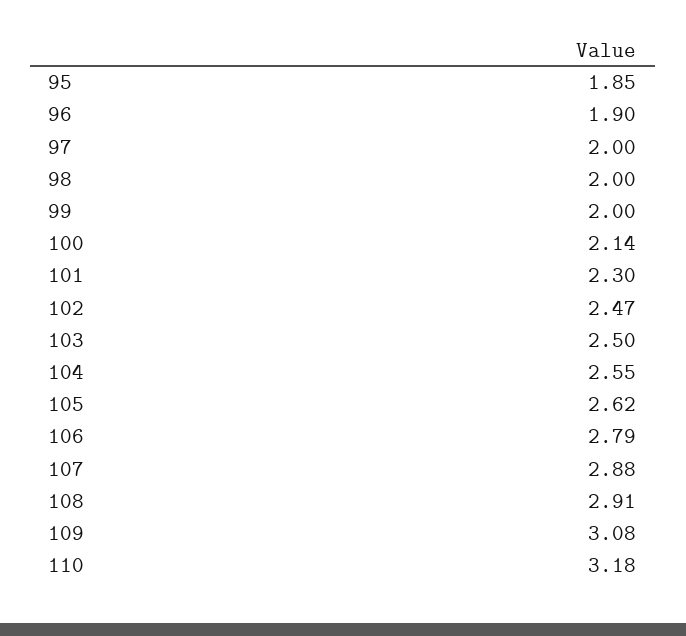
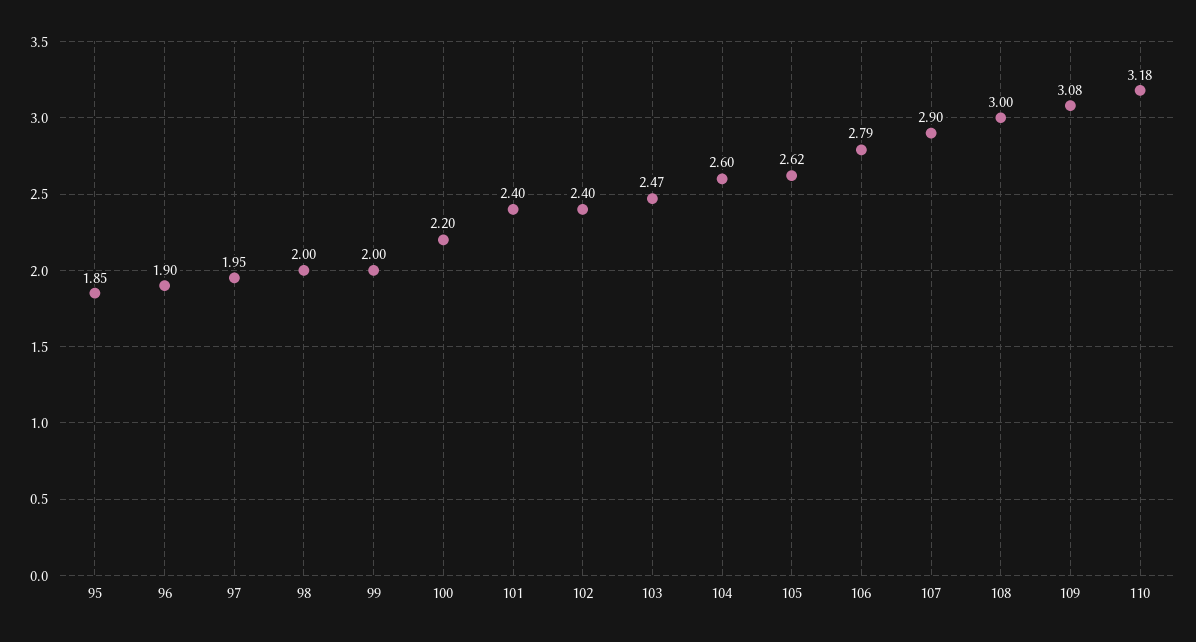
  {
    "95": 1.85,
    "96": 1.9,
-   "97": 2,
+   "97": 1.95,
    "98": 2,
    "99": 2,
-   "100": 2.14,
+   "100": 2.2,
-   "101": 2.3,
+   "101": 2.4,
-   "102": 2.47,
+   "102": 2.4,
-   "103": 2.5,
+   "103": 2.47,
-   "104": 2.55,
+   "104": 2.6,
    "105": 2.62,
    "106": 2.79,
-   "107": 2.88,
+   "107": 2.9,
-   "108": 2.91,
+   "108": 3,
    "109": 3.08,
    "110": 3.18
  }

